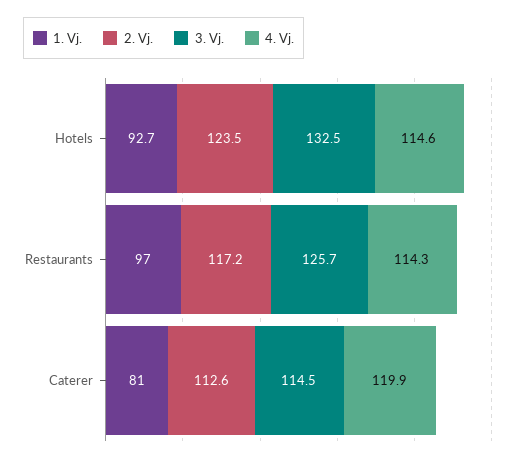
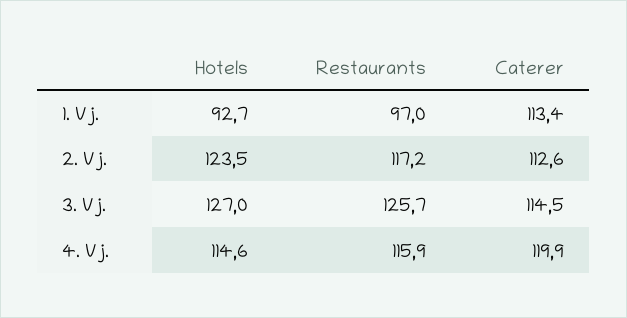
  {
    "1. Vj.": {
      "Hotels": 92.7,
      "Restaurants": 97,
-     "Caterer": 81
+     "Caterer": 113.4
    },
    "2. Vj.": {
      "Hotels": 123.5,
      "Restaurants": 117.2,
      "Caterer": 112.6
    },
    "3. Vj.": {
-     "Hotels": 132.5,
+     "Hotels": 127,
      "Restaurants": 125.7,
      "Caterer": 114.5
    },
    "4. Vj.": {
      "Hotels": 114.6,
-     "Restaurants": 114.3,
+     "Restaurants": 115.9,
      "Caterer": 119.9
    }
  }

